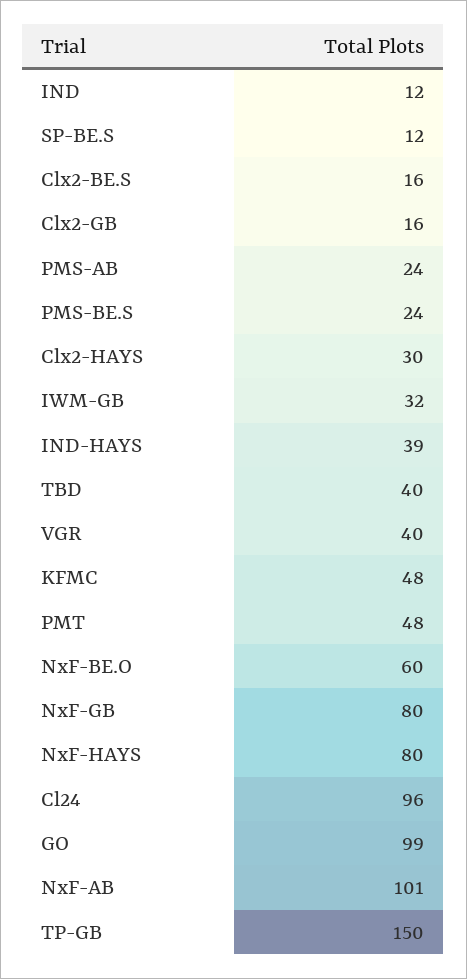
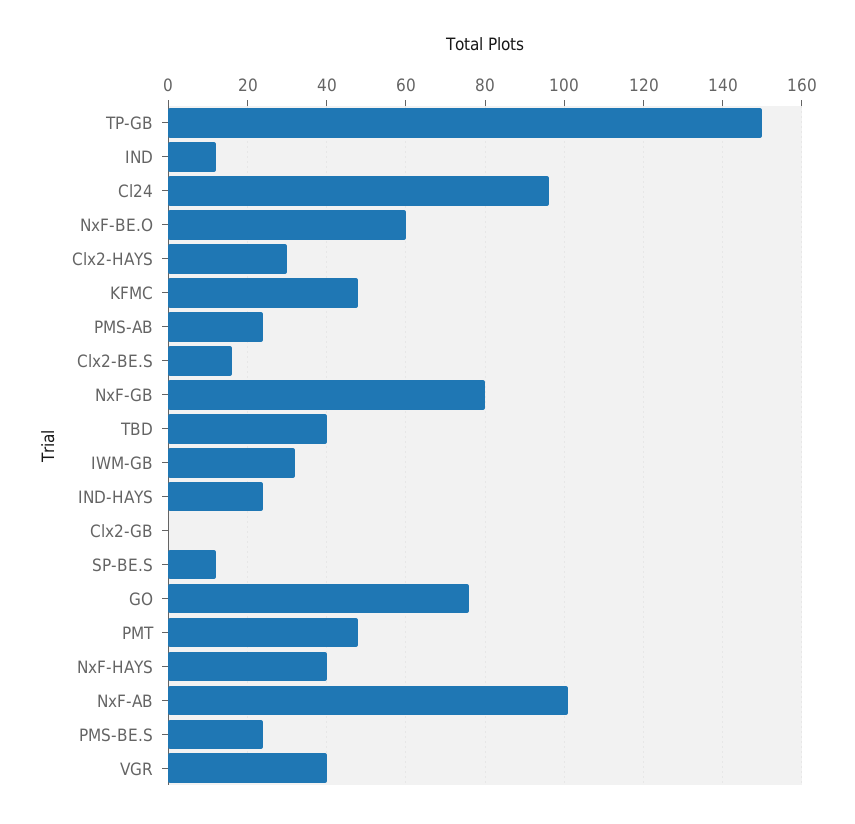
  {
    "IND": 12,
    "SP-BE.S": 12,
    "Clx2-BE.S": 16,
-   "Clx2-GB": 16,
+   "Clx2-GB": 0,
    "PMS-AB": 24,
    "PMS-BE.S": 24,
    "Clx2-HAYS": 30,
    "IWM-GB": 32,
-   "IND-HAYS": 39,
+   "IND-HAYS": 25,
    "TBD": 40,
    "VGR": 40,
    "KFMC": 48,
    "PMT": 48,
    "NxF-BE.O": 60,
    "NxF-GB": 80,
-   "NxF-HAYS": 80,
+   "NxF-HAYS": 40,
    "Cl24": 96,
-   "GO": 99,
+   "GO": 75,
    "NxF-AB": 101,
    "TP-GB": 150
  }

